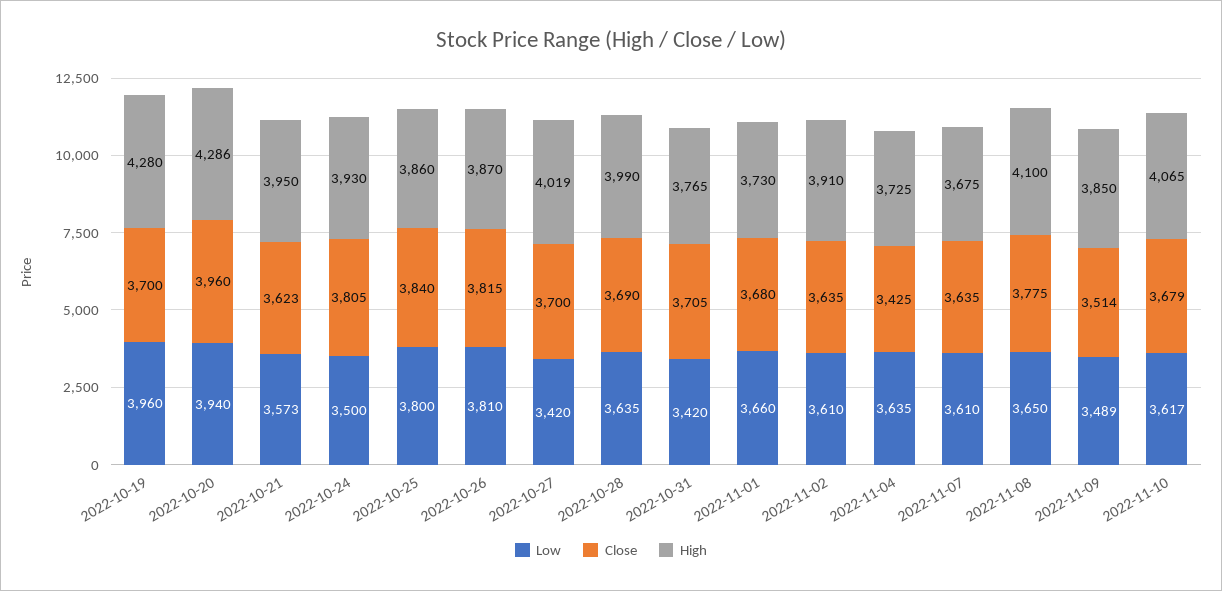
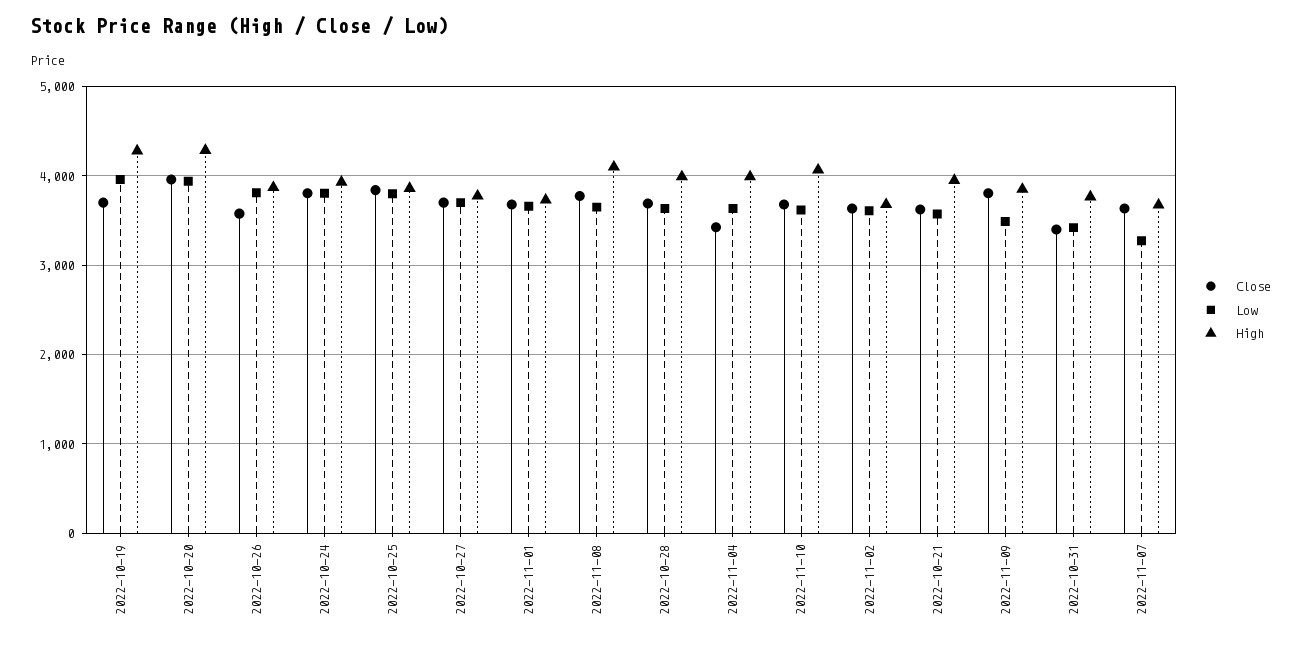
  {
    "Low": {
      "2022-10-19": 3960,
      "2022-10-20": 3940,
      "2022-10-21": 3573,
-     "2022-10-24": 3500,
+     "2022-10-24": 3800,
      "2022-10-25": 3800,
      "2022-10-26": 3810,
-     "2022-10-27": 3420,
+     "2022-10-27": 3700,
      "2022-10-28": 3635,
      "2022-10-31": 3420,
      "2022-11-01": 3660,
      "2022-11-02": 3610,
      "2022-11-04": 3635,
-     "2022-11-07": 3610,
+     "2022-11-07": 3300,
      "2022-11-08": 3650,
      "2022-11-09": 3489,
      "2022-11-10": 3617
    },
    "Close": {
      "2022-10-19": 3700,
      "2022-10-20": 3960,
      "2022-10-21": 3623,
      "2022-10-24": 3805,
      "2022-10-25": 3840,
-     "2022-10-26": 3815,
+     "2022-10-26": 3600,
      "2022-10-27": 3700,
      "2022-10-28": 3690,
-     "2022-10-31": 3705,
+     "2022-10-31": 3400,
      "2022-11-01": 3680,
      "2022-11-02": 3635,
      "2022-11-04": 3425,
      "2022-11-07": 3635,
      "2022-11-08": 3775,
-     "2022-11-09": 3514,
+     "2022-11-09": 3800,
      "2022-11-10": 3679
    },
    "High": {
      "2022-10-19": 4280,
      "2022-10-20": 4286,
      "2022-10-21": 3950,
      "2022-10-24": 3930,
      "2022-10-25": 3860,
      "2022-10-26": 3870,
-     "2022-10-27": 4019,
+     "2022-10-27": 3800,
      "2022-10-28": 3990,
      "2022-10-31": 3765,
      "2022-11-01": 3730,
-     "2022-11-02": 3910,
+     "2022-11-02": 3700,
-     "2022-11-04": 3725,
+     "2022-11-04": 4000,
      "2022-11-07": 3675,
      "2022-11-08": 4100,
      "2022-11-09": 3850,
      "2022-11-10": 4065
    }
  }

